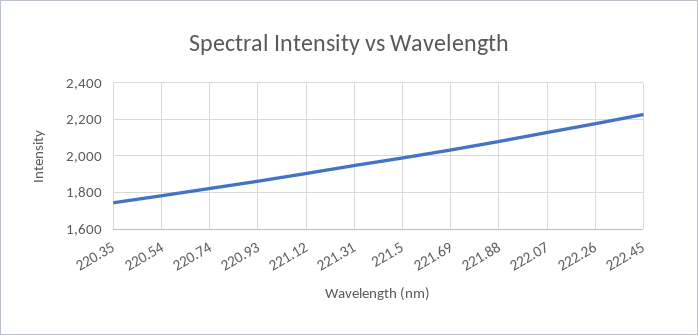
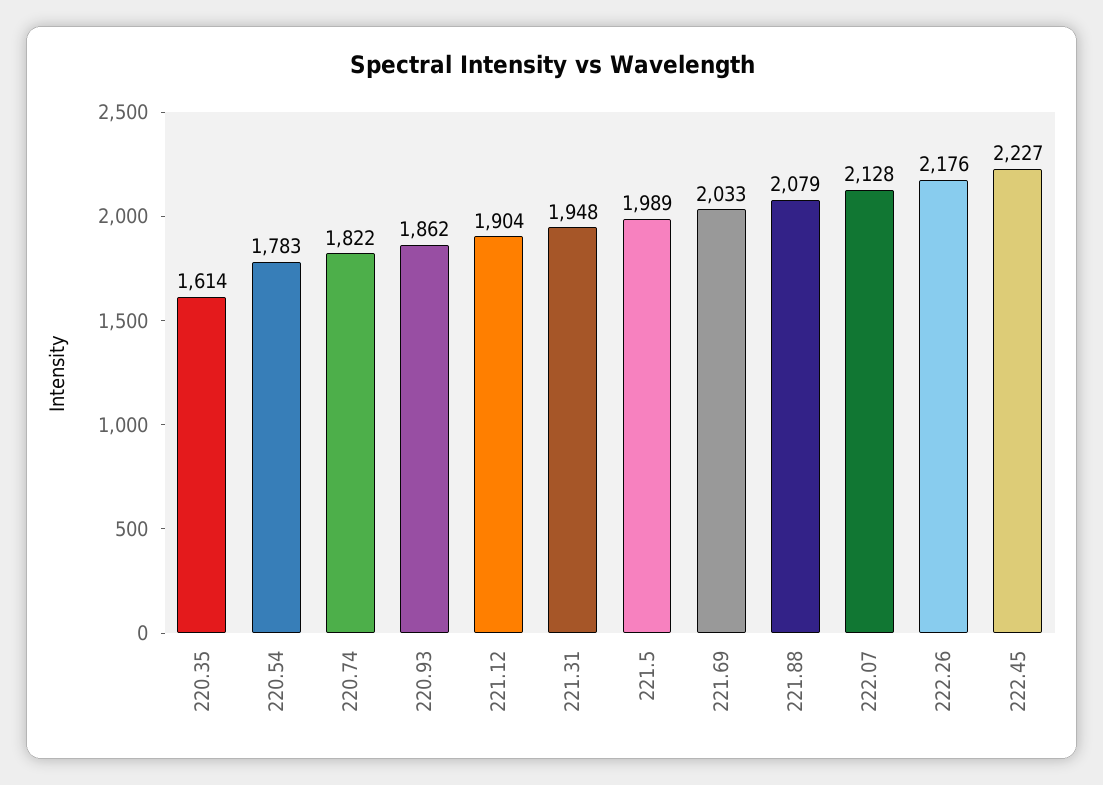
  {
-   "220.35": 1750,
+   "220.35": 1614,
    "220.54": 1783,
    "220.74": 1822,
    "220.93": 1862,
    "221.12": 1904,
    "221.31": 1948,
    "221.5": 1989,
    "221.69": 2033,
    "221.88": 2079,
    "222.07": 2128,
    "222.26": 2176,
    "222.45": 2227
  }

